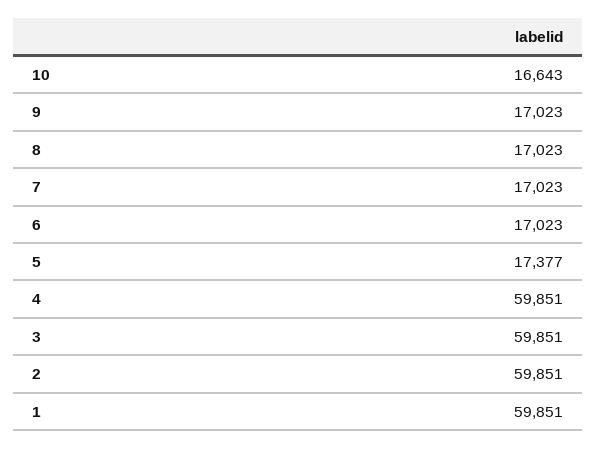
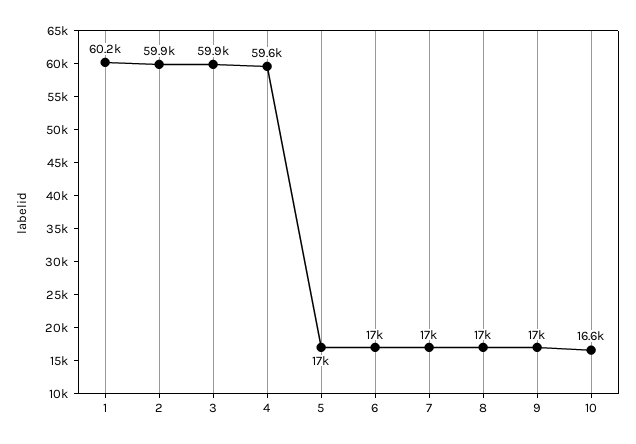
  {
    "10": 16643,
    "9": 17023,
    "8": 17023,
    "7": 17023,
    "6": 17023,
-   "5": 17377,
+   "5": 17000,
-   "4": 59851,
+   "4": 59600,
    "3": 59851,
    "2": 59851,
-   "1": 59851
+   "1": 60200
  }

